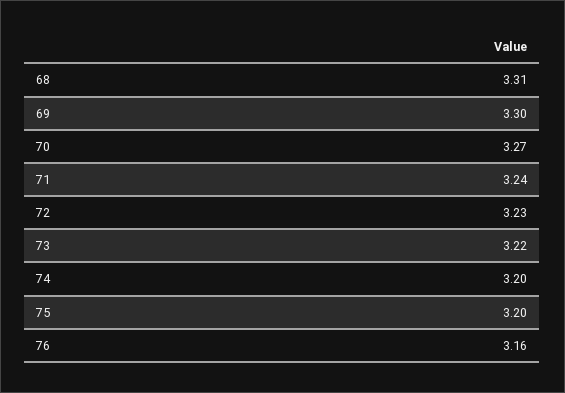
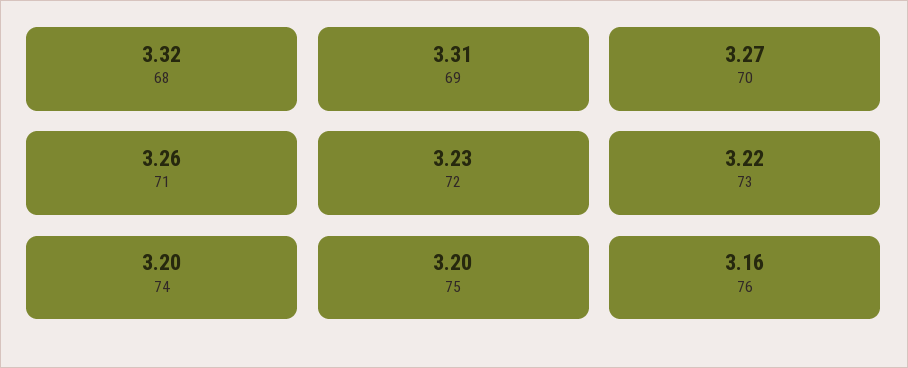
  {
-   "68": 3.31,
+   "68": 3.32,
-   "69": 3.3,
+   "69": 3.31,
    "70": 3.27,
-   "71": 3.24,
+   "71": 3.26,
    "72": 3.23,
    "73": 3.22,
    "74": 3.2,
    "75": 3.2,
    "76": 3.16
  }

